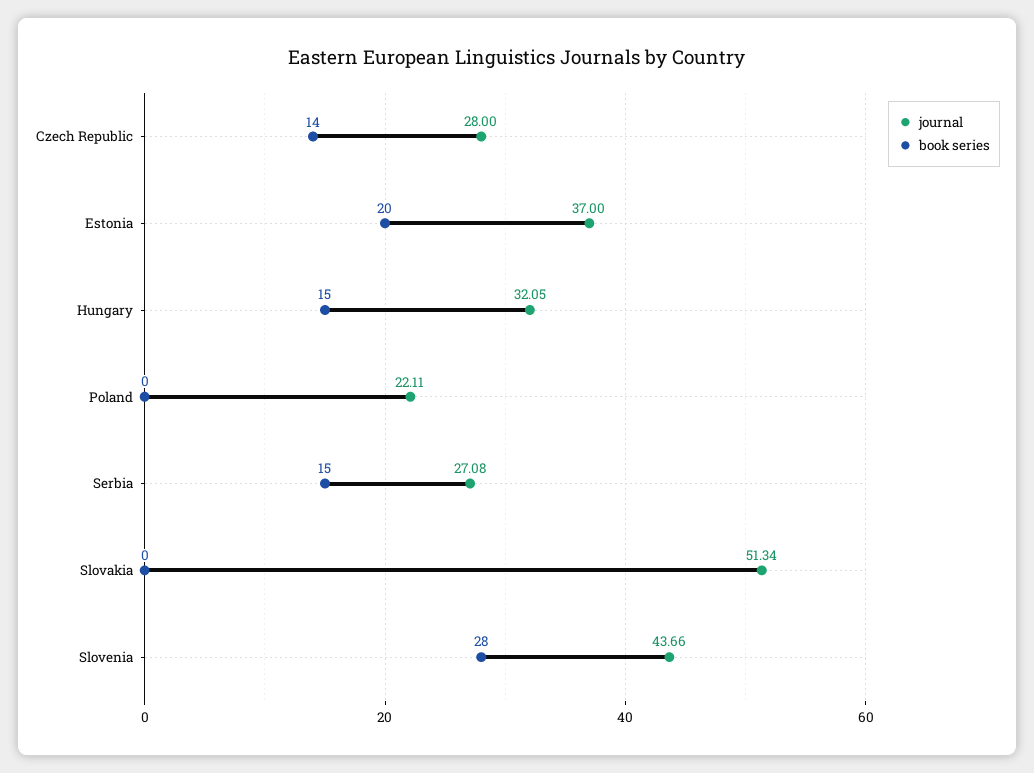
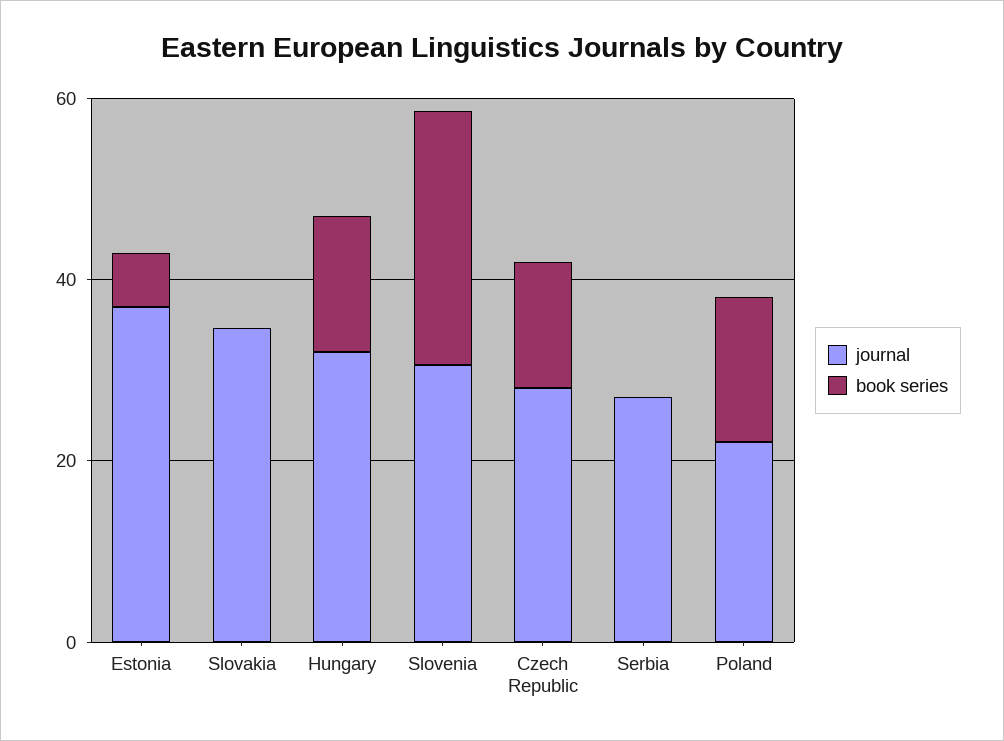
  {
    "journal": {
      "Czech Republic": 28,
      "Estonia": 37,
      "Hungary": 32.05,
      "Poland": 22.11,
      "Serbia": 27.08,
-     "Slovakia": 51.34,
+     "Slovakia": 35,
-     "Slovenia": 43.66
+     "Slovenia": 30
    },
    "book series": {
      "Czech Republic": 14,
-     "Estonia": 20,
+     "Estonia": 5,
      "Hungary": 15,
-     "Poland": 0,
+     "Poland": 15,
-     "Serbia": 15,
+     "Serbia": 0,
      "Slovakia": 0,
      "Slovenia": 28
    }
  }

